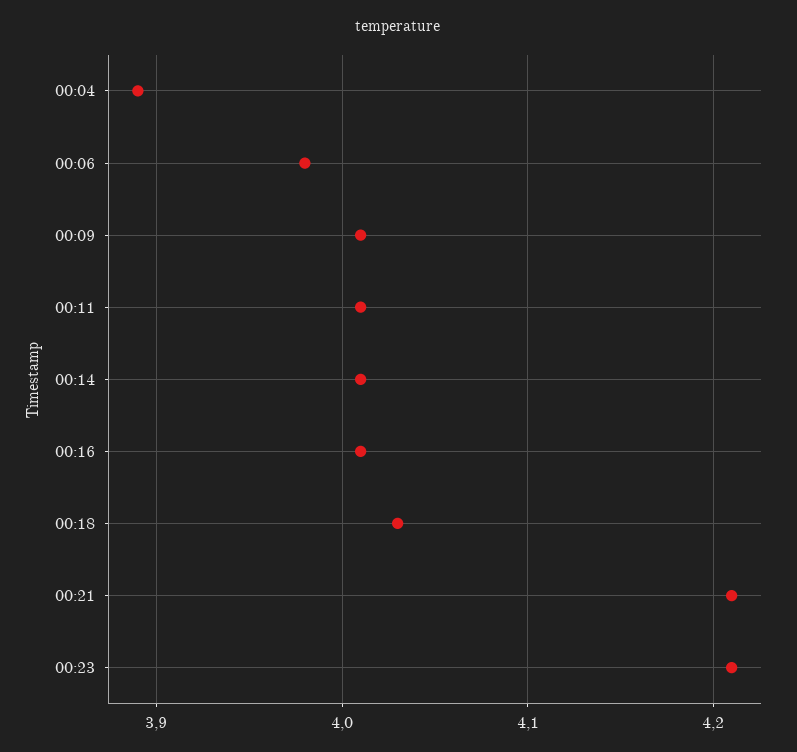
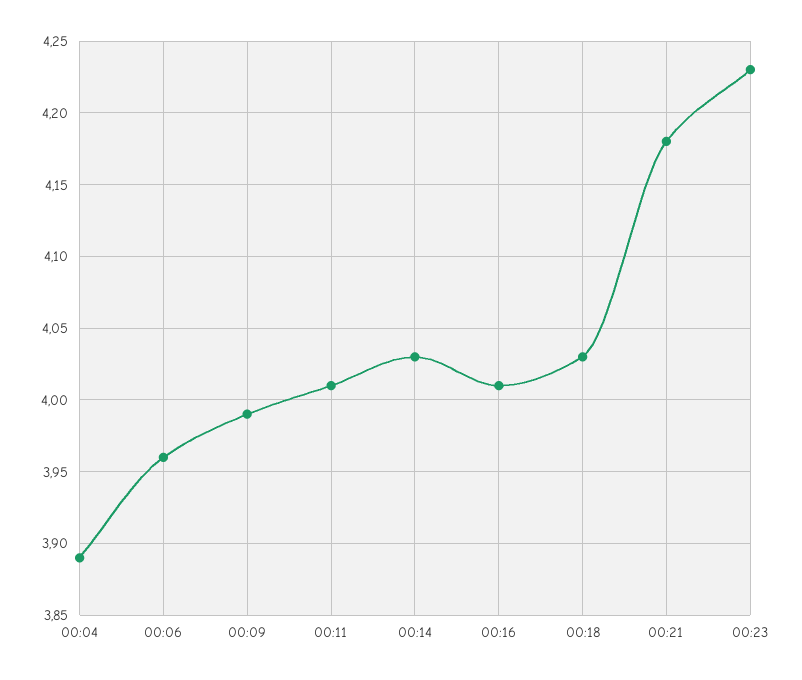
  {
    "00:04": 3.89,
-   "00:06": 3.98,
+   "00:06": 3.96,
-   "00:09": 4.01,
+   "00:09": 3.99,
    "00:11": 4.01,
-   "00:14": 4.01,
+   "00:14": 4.03,
    "00:16": 4.01,
    "00:18": 4.03,
-   "00:21": 4.21,
+   "00:21": 4.18,
-   "00:23": 4.21
+   "00:23": 4.23
  }

